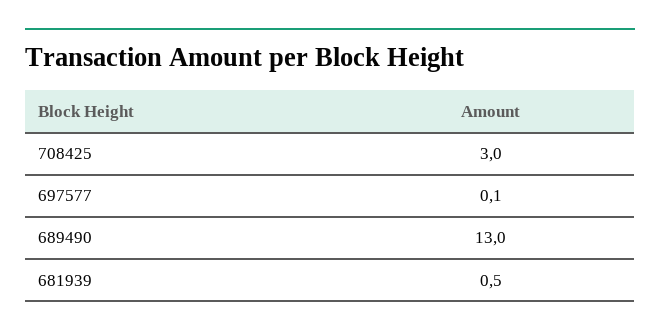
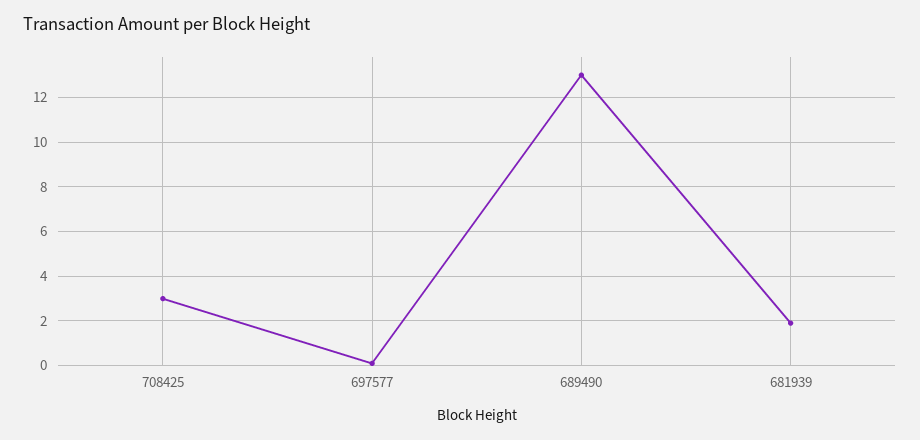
  {
    "708425": 3,
    "697577": 0.1,
    "689490": 13,
-   "681939": 0.5
+   "681939": 2
  }

